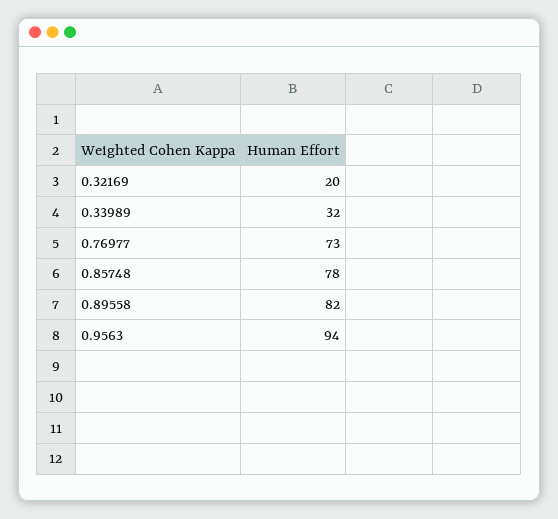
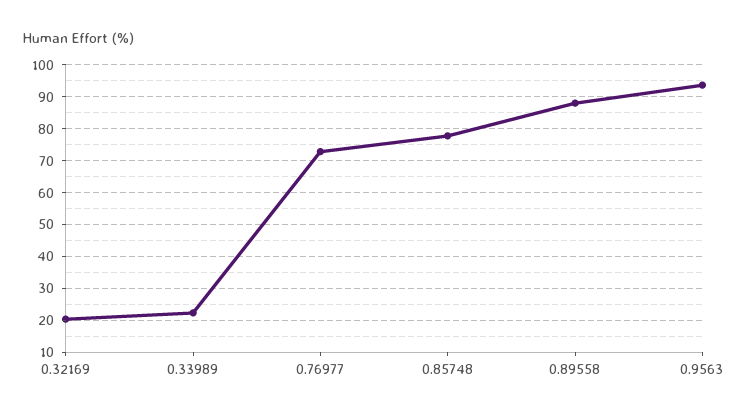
  {
    "0.32169": 20,
-   "0.33989": 32,
+   "0.33989": 22,
    "0.76977": 73,
    "0.85748": 78,
-   "0.89558": 82,
+   "0.89558": 88,
    "0.9563": 94
  }

